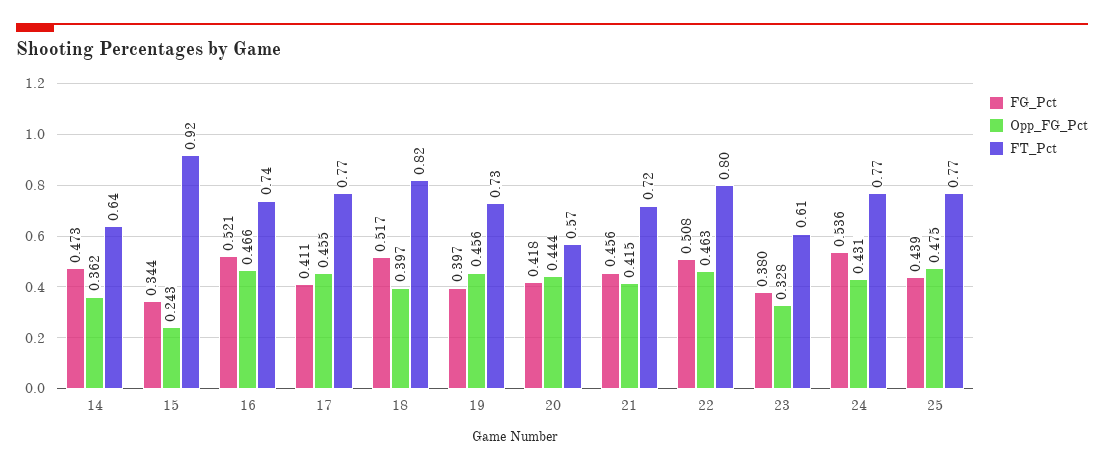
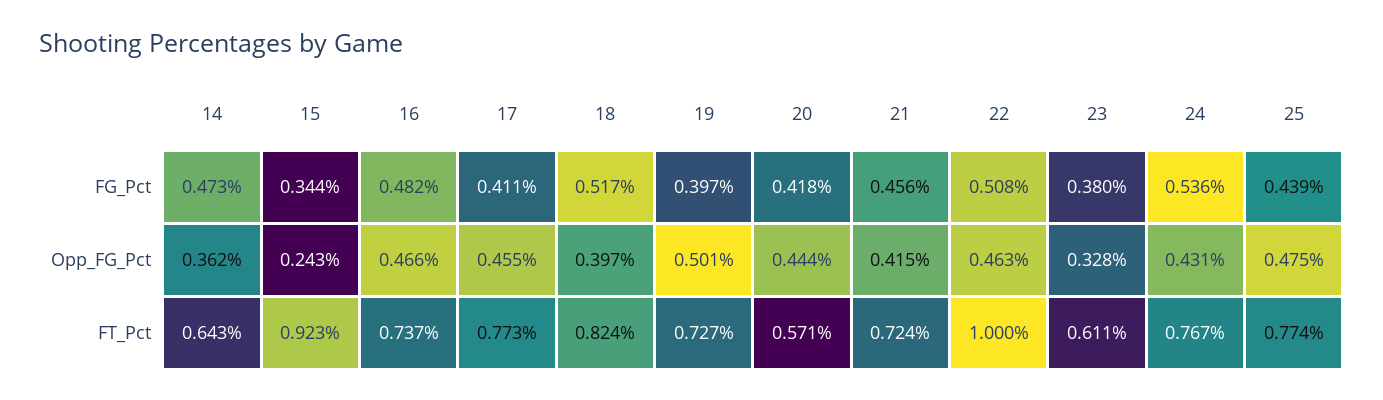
  {
    "FG_Pct": {
      "14": 0.473,
      "15": 0.344,
-     "16": 0.521,
+     "16": 0.482,
      "17": 0.411,
      "18": 0.517,
      "19": 0.397,
      "20": 0.418,
      "21": 0.456,
      "22": 0.508,
      "23": 0.38,
      "24": 0.536,
      "25": 0.439
    },
    "Opp_FG_Pct": {
      "14": 0.362,
      "15": 0.243,
      "16": 0.466,
      "17": 0.455,
      "18": 0.397,
-     "19": 0.456,
+     "19": 0.501,
      "20": 0.444,
      "21": 0.415,
      "22": 0.463,
      "23": 0.328,
      "24": 0.431,
      "25": 0.475
    },
    "FT_Pct": {
      "14": 0.643,
      "15": 0.923,
      "16": 0.737,
      "17": 0.773,
      "18": 0.824,
      "19": 0.727,
      "20": 0.571,
      "21": 0.724,
-     "22": 0.8,
+     "22": 1,
      "23": 0.611,
      "24": 0.767,
      "25": 0.774
    }
  }

